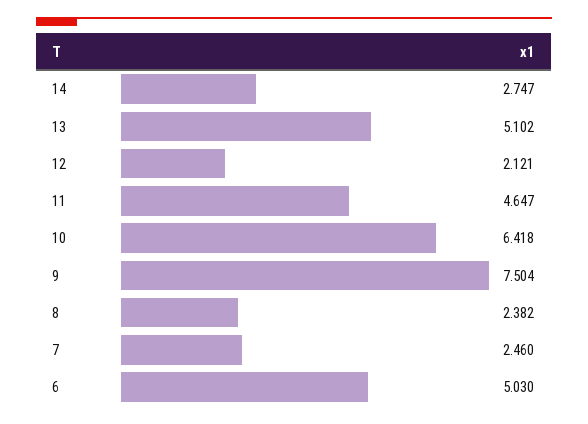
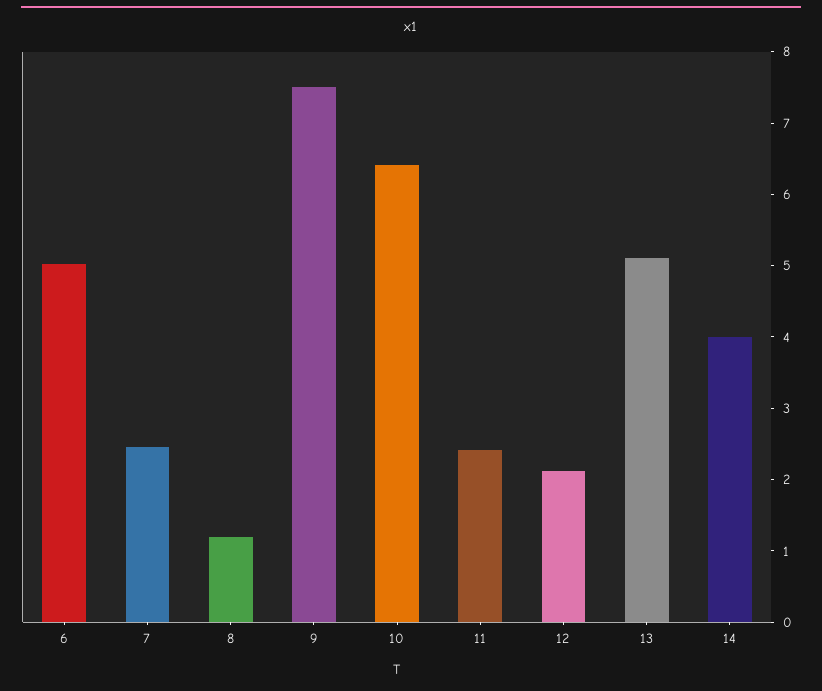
  {
-   "14": 2.747,
+   "14": 4,
    "13": 5.102,
    "12": 2.121,
-   "11": 4.647,
+   "11": 2.4,
    "10": 6.418,
    "9": 7.504,
-   "8": 2.382,
+   "8": 1.2,
    "7": 2.46,
    "6": 5.03
  }

